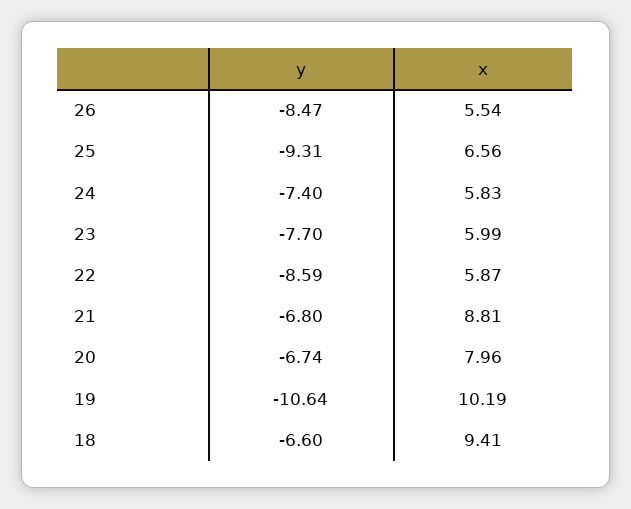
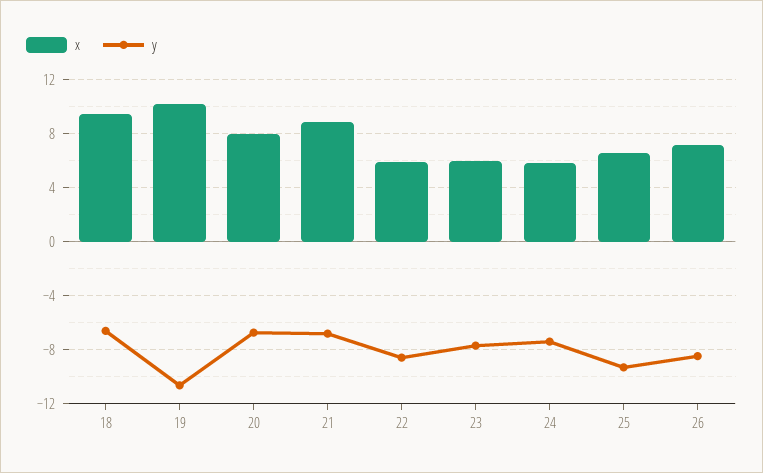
  {
    "y": {
      "26": -8.47,
      "25": -9.31,
      "24": -7.4,
      "23": -7.7,
      "22": -8.59,
      "21": -6.8,
      "20": -6.74,
      "19": -10.64,
      "18": -6.6
    },
    "x": {
-     "26": 5.54,
+     "26": 7,
      "25": 6.56,
      "24": 5.83,
      "23": 5.99,
      "22": 5.87,
      "21": 8.81,
      "20": 7.96,
      "19": 10.19,
      "18": 9.41
    }
  }

